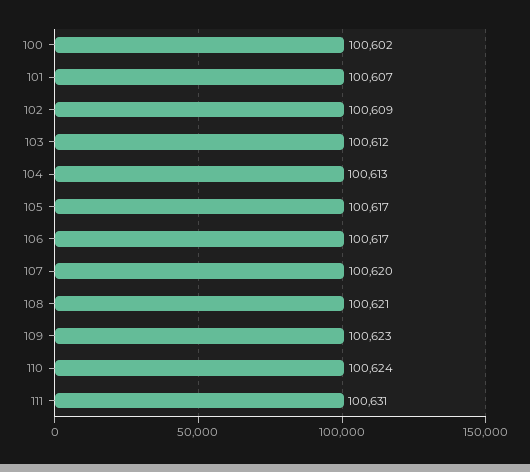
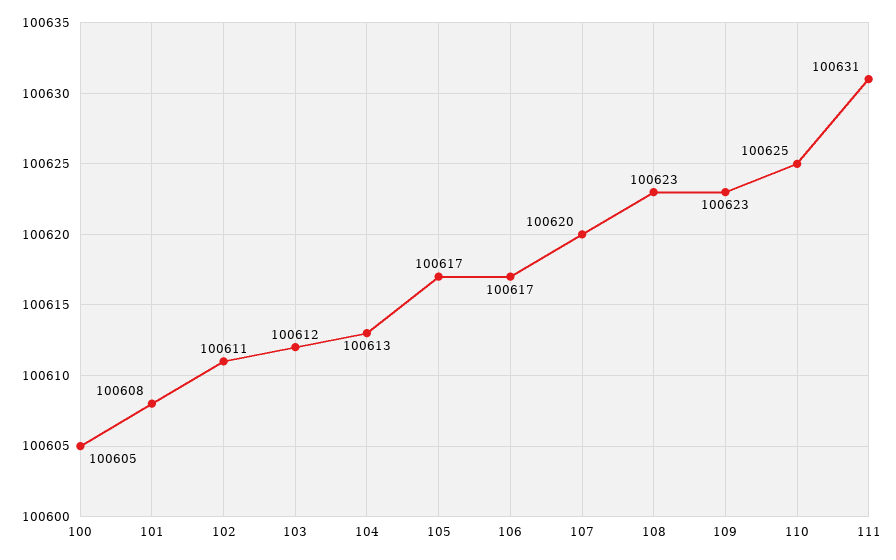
  {
-   "100": 100602,
+   "100": 100605,
-   "101": 100607,
+   "101": 100608,
-   "102": 100609,
+   "102": 100611,
    "103": 100612,
    "104": 100613,
    "105": 100617,
    "106": 100617,
    "107": 100620,
-   "108": 100621,
+   "108": 100623,
    "109": 100623,
-   "110": 100624,
+   "110": 100625,
    "111": 100631
  }

